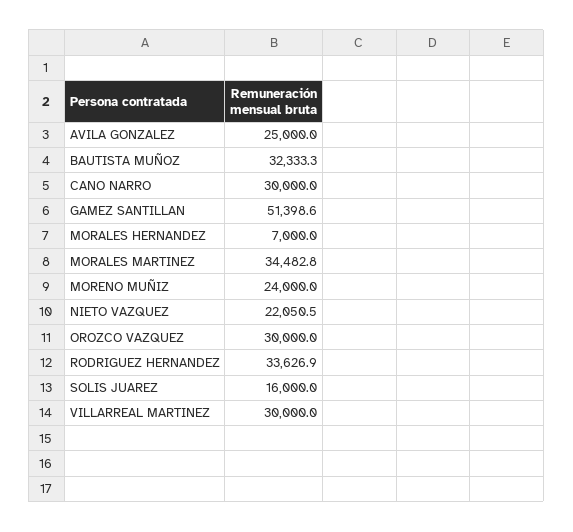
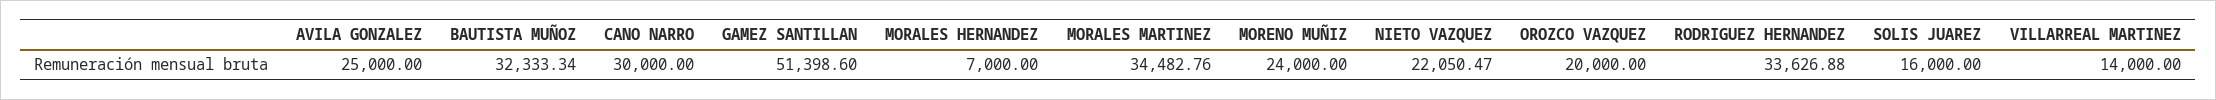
  {
    "AVILA GONZALEZ": 25000,
    "BAUTISTA MUÑOZ": 32333.34,
    "CANO NARRO": 30000,
    "GAMEZ SANTILLAN": 51398.6,
    "MORALES HERNANDEZ": 7000,
    "MORALES MARTINEZ": 34482.76,
    "MORENO MUÑIZ": 24000,
    "NIETO VAZQUEZ": 22050.47,
-   "OROZCO VAZQUEZ": 30000,
+   "OROZCO VAZQUEZ": 20000,
    "RODRIGUEZ HERNANDEZ": 33626.88,
    "SOLIS JUAREZ": 16000,
-   "VILLARREAL MARTINEZ": 30000
+   "VILLARREAL MARTINEZ": 14000
  }

